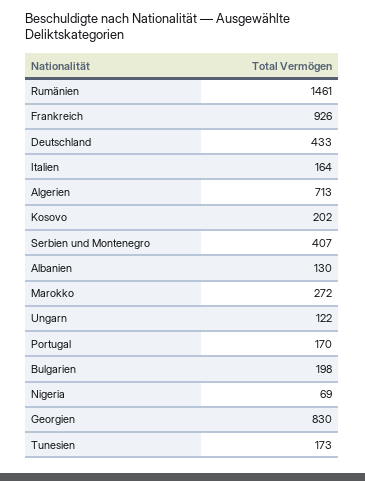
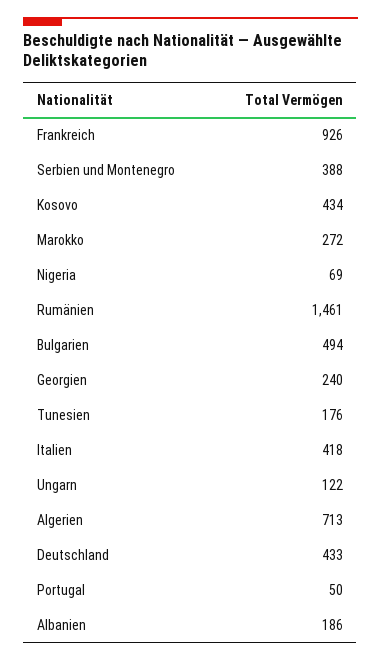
  {
    "Rumänien": 1461,
    "Frankreich": 926,
    "Deutschland": 433,
-   "Italien": 164,
+   "Italien": 418,
    "Algerien": 713,
-   "Kosovo": 202,
+   "Kosovo": 434,
-   "Serbien und Montenegro": 407,
+   "Serbien und Montenegro": 388,
-   "Albanien": 130,
+   "Albanien": 186,
    "Marokko": 272,
    "Ungarn": 122,
-   "Portugal": 170,
+   "Portugal": 50,
-   "Bulgarien": 198,
+   "Bulgarien": 494,
    "Nigeria": 69,
-   "Georgien": 830,
+   "Georgien": 240,
-   "Tunesien": 173
+   "Tunesien": 176
  }

